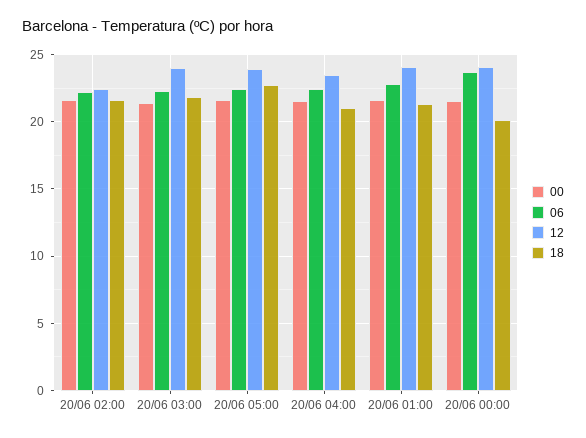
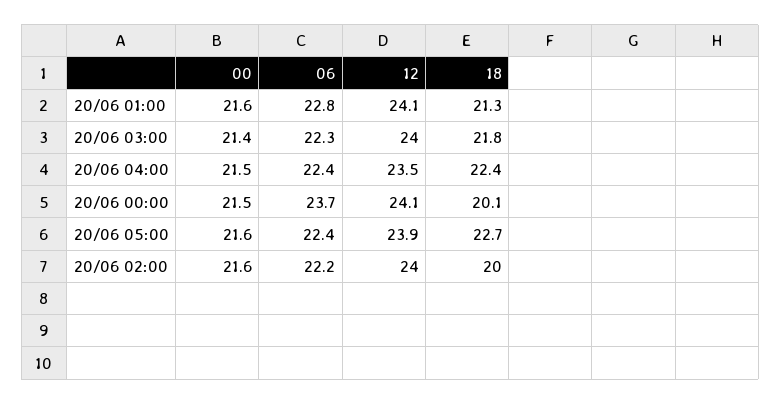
  {
    "00": {
      "20/06 02:00": 21.6,
      "20/06 03:00": 21.4,
      "20/06 05:00": 21.6,
      "20/06 04:00": 21.5,
      "20/06 01:00": 21.6,
      "20/06 00:00": 21.5
    },
    "06": {
      "20/06 02:00": 22.2,
      "20/06 03:00": 22.3,
      "20/06 05:00": 22.4,
      "20/06 04:00": 22.4,
      "20/06 01:00": 22.8,
      "20/06 00:00": 23.7
    },
    "12": {
-     "20/06 02:00": 22.5,
+     "20/06 02:00": 24,
      "20/06 03:00": 24,
      "20/06 05:00": 23.9,
      "20/06 04:00": 23.5,
      "20/06 01:00": 24.1,
      "20/06 00:00": 24.1
    },
    "18": {
-     "20/06 02:00": 21.5,
+     "20/06 02:00": 20,
      "20/06 03:00": 21.8,
      "20/06 05:00": 22.7,
-     "20/06 04:00": 21,
+     "20/06 04:00": 22.4,
      "20/06 01:00": 21.3,
      "20/06 00:00": 20.1
    }
  }

